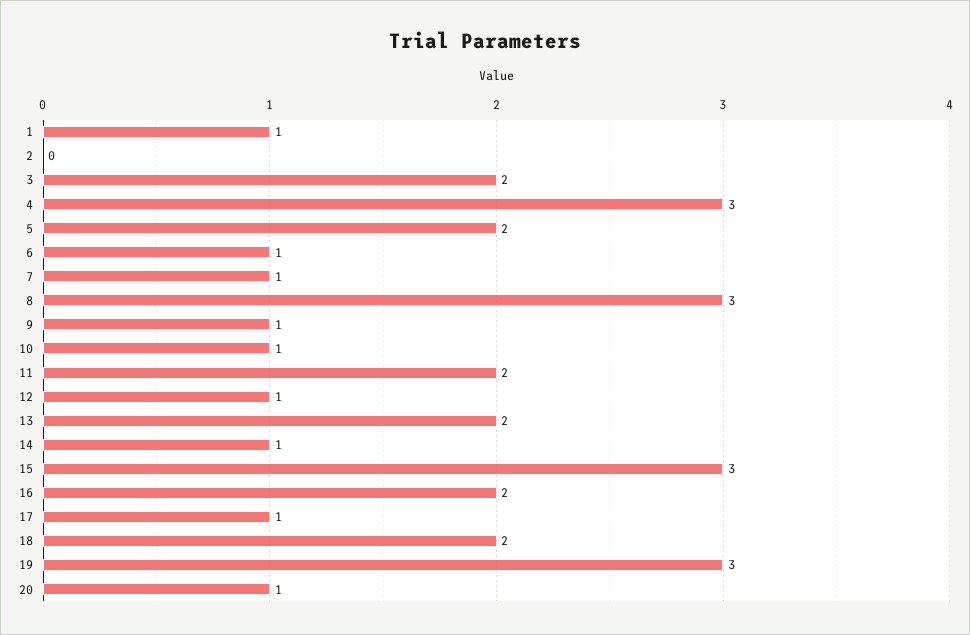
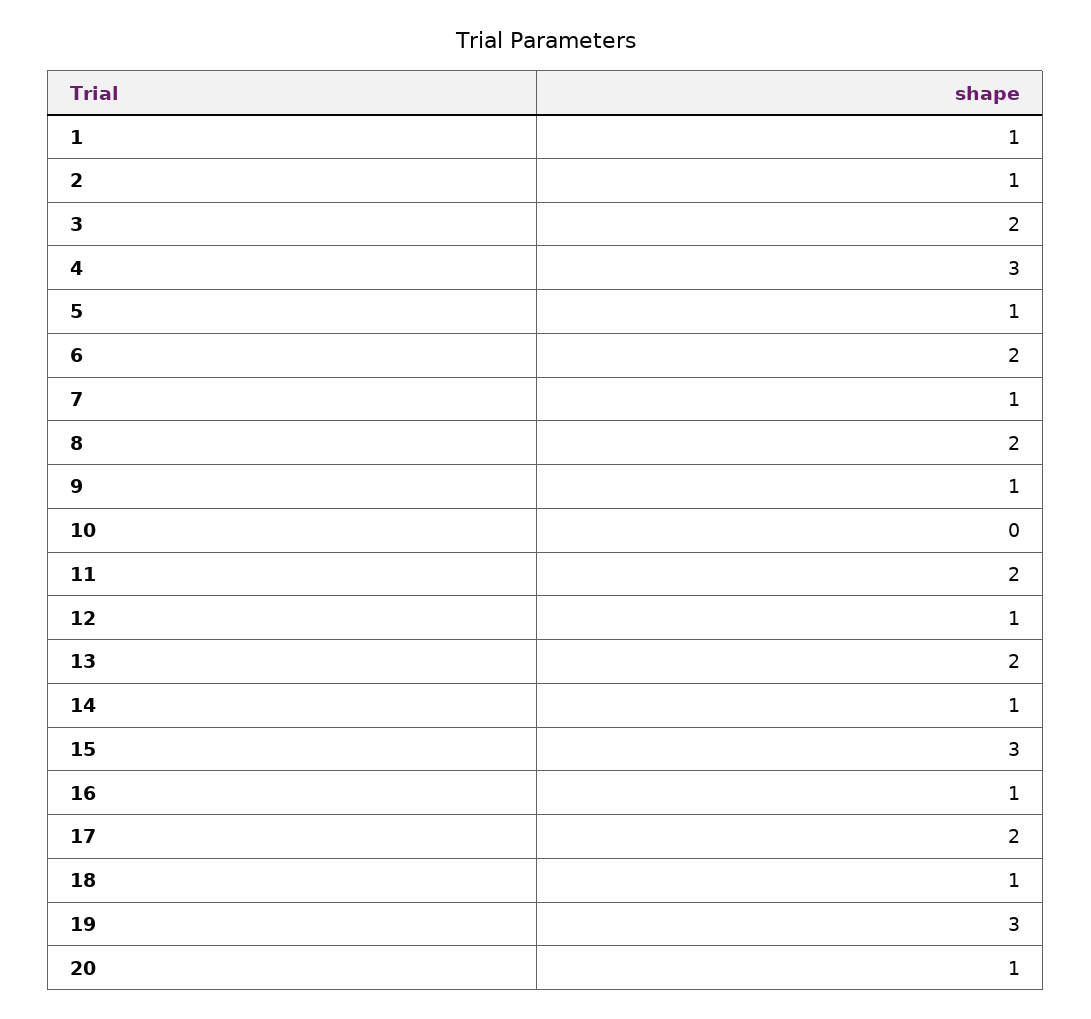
  {
    "1": 1,
-   "2": 0,
+   "2": 1,
    "3": 2,
    "4": 3,
-   "5": 2,
+   "5": 1,
-   "6": 1,
+   "6": 2,
    "7": 1,
-   "8": 3,
+   "8": 2,
    "9": 1,
-   "10": 1,
+   "10": 0,
    "11": 2,
    "12": 1,
    "13": 2,
    "14": 1,
    "15": 3,
-   "16": 2,
+   "16": 1,
-   "17": 1,
+   "17": 2,
-   "18": 2,
+   "18": 1,
    "19": 3,
    "20": 1
  }

